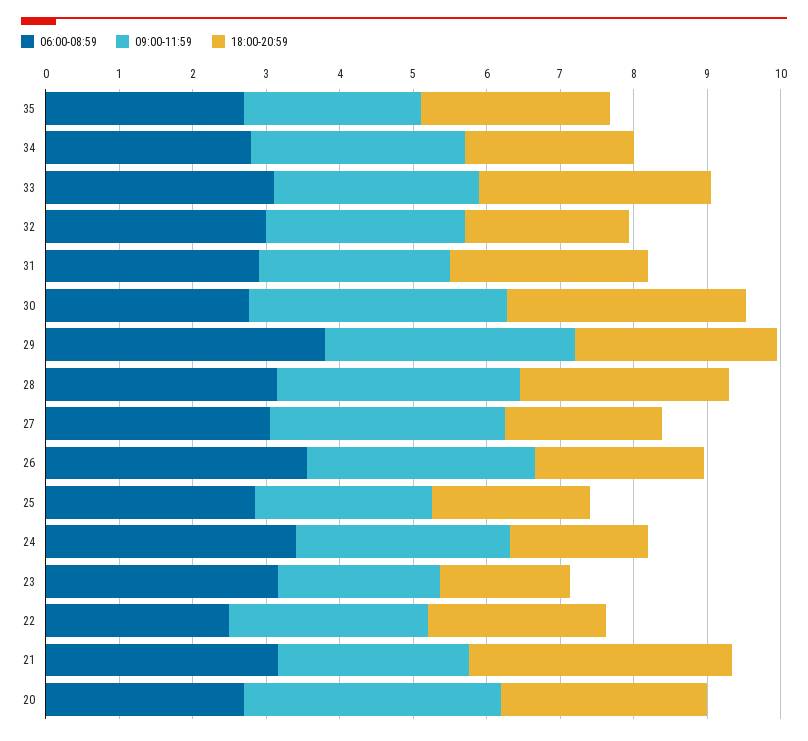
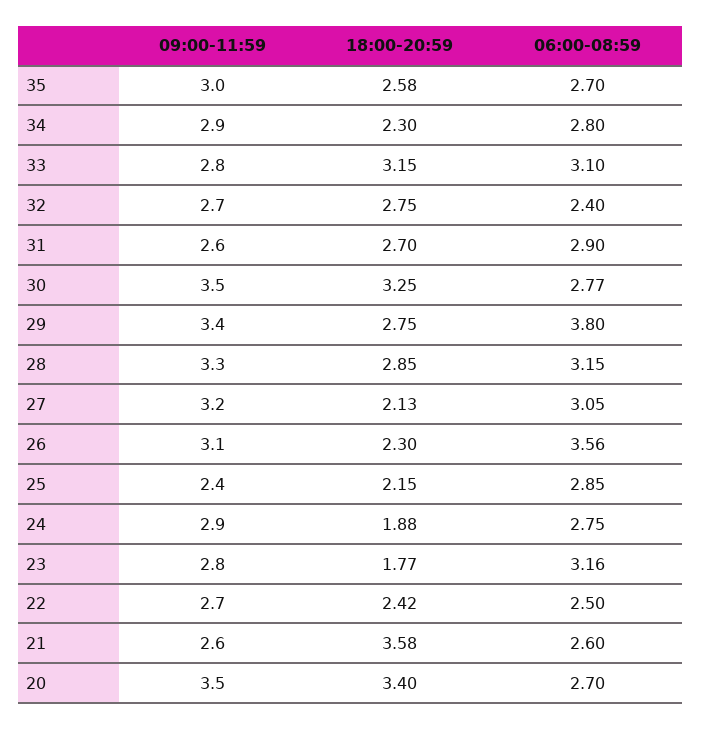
  {
    "06:00-08:59": {
      "35": 2.7,
      "34": 2.8,
      "33": 3.1,
-     "32": 3,
+     "32": 2.4,
      "31": 2.9,
      "30": 2.77,
      "29": 3.8,
      "28": 3.15,
      "27": 3.05,
      "26": 3.56,
      "25": 2.85,
-     "24": 3.4,
+     "24": 2.75,
      "23": 3.16,
      "22": 2.5,
-     "21": 3.2,
+     "21": 2.6,
      "20": 2.7
    },
    "09:00-11:59": {
-     "35": 2.4,
+     "35": 3,
      "34": 2.9,
      "33": 2.8,
      "32": 2.7,
      "31": 2.6,
      "30": 3.5,
      "29": 3.4,
      "28": 3.3,
      "27": 3.2,
      "26": 3.1,
      "25": 2.4,
      "24": 2.9,
-     "23": 2.2,
+     "23": 2.8,
      "22": 2.7,
      "21": 2.6,
      "20": 3.5
    },
    "18:00-20:59": {
      "35": 2.58,
      "34": 2.3,
      "33": 3.15,
-     "32": 2.2,
+     "32": 2.75,
      "31": 2.7,
      "30": 3.25,
      "29": 2.75,
      "28": 2.85,
      "27": 2.13,
      "26": 2.3,
      "25": 2.15,
      "24": 1.88,
      "23": 1.77,
      "22": 2.42,
      "21": 3.58,
-     "20": 2.8
+     "20": 3.4
    }
  }

